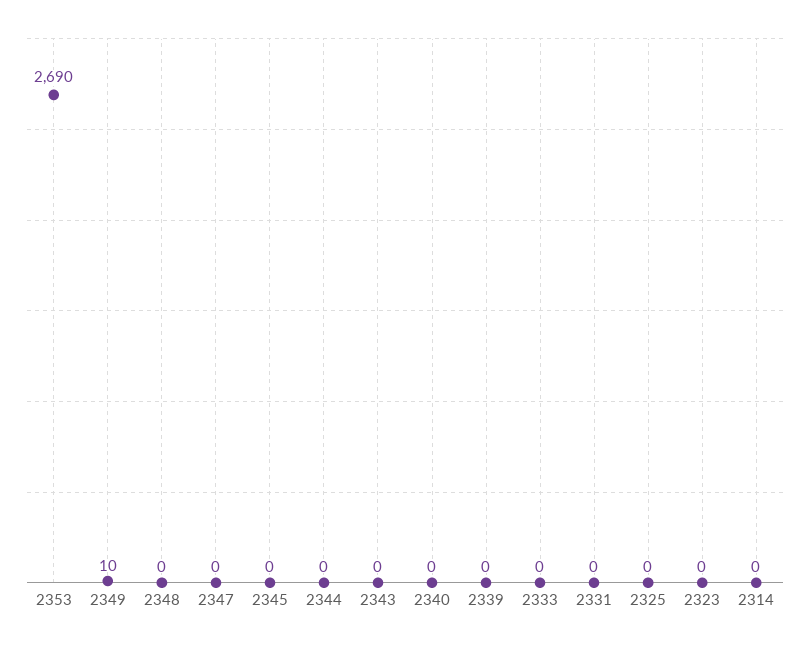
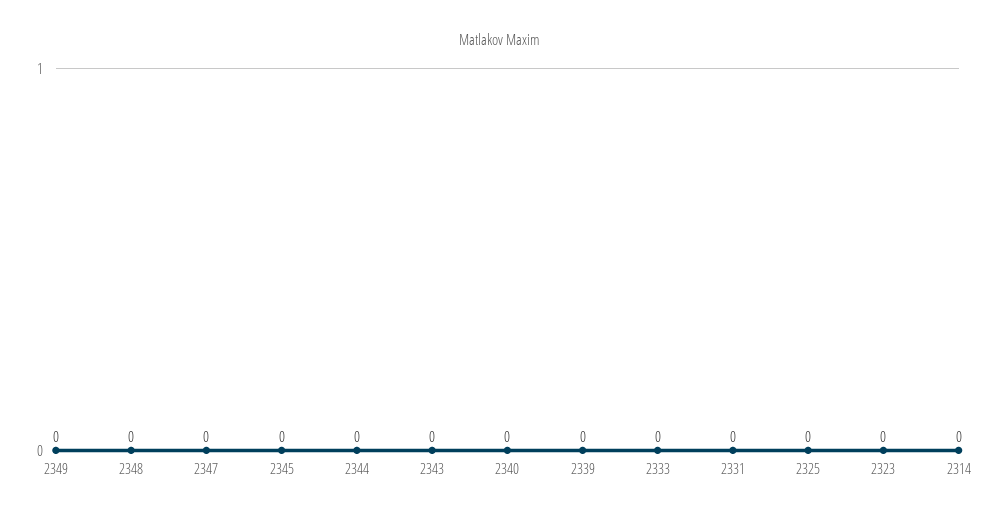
  {
-   "2353": 2690,
-   "2349": 10,
+   "2349": 0,
    "2348": 0,
    "2347": 0,
    "2345": 0,
    "2344": 0,
    "2343": 0,
    "2340": 0,
    "2339": 0,
    "2333": 0,
    "2331": 0,
    "2325": 0,
    "2323": 0,
    "2314": 0
  }

